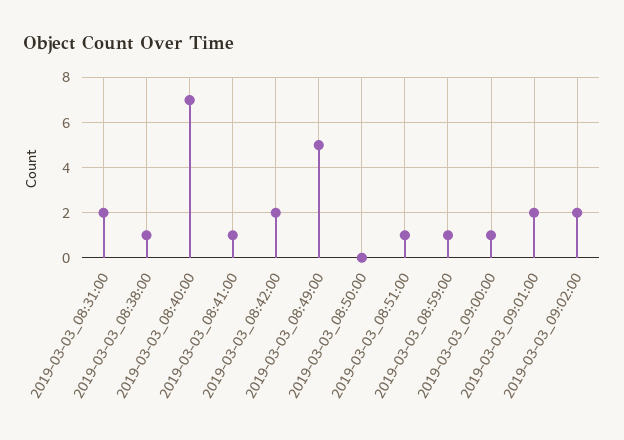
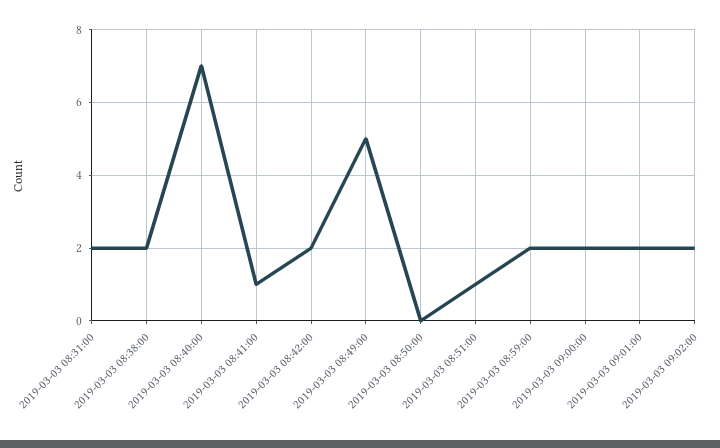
  {
    "2019-03-03_08:31:00": 2,
-   "2019-03-03_08:38:00": 1,
+   "2019-03-03_08:38:00": 2,
    "2019-03-03_08:40:00": 7,
    "2019-03-03_08:41:00": 1,
    "2019-03-03_08:42:00": 2,
    "2019-03-03_08:49:00": 5,
    "2019-03-03_08:50:00": 0,
    "2019-03-03_08:51:00": 1,
-   "2019-03-03_08:59:00": 1,
+   "2019-03-03_08:59:00": 2,
-   "2019-03-03_09:00:00": 1,
+   "2019-03-03_09:00:00": 2,
    "2019-03-03_09:01:00": 2,
    "2019-03-03_09:02:00": 2
  }

